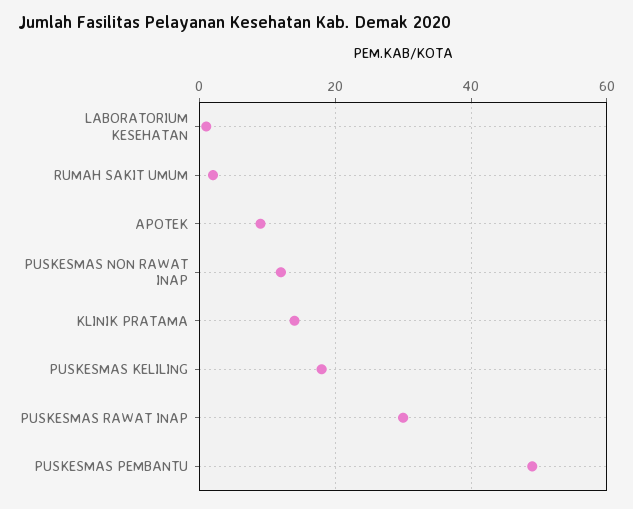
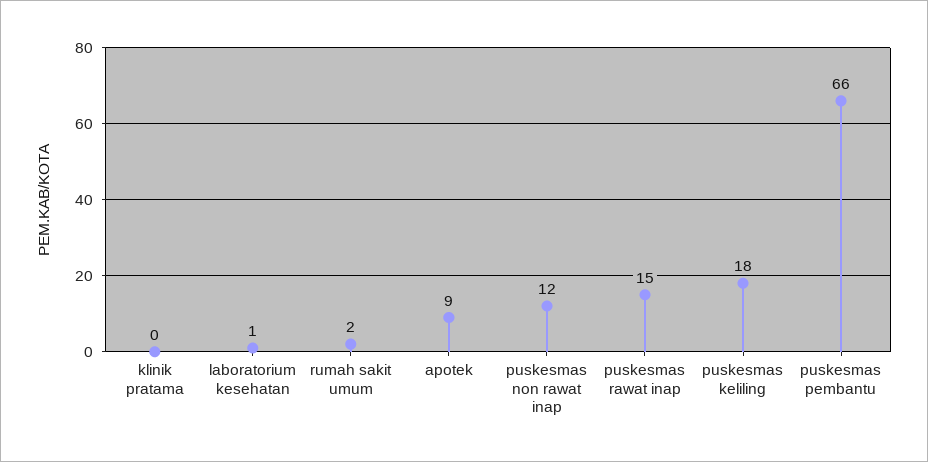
  {
    "LABORATORIUM KESEHATAN": 1,
    "RUMAH SAKIT UMUM": 2,
    "APOTEK": 9,
    "PUSKESMAS NON RAWAT INAP": 12,
-   "KLINIK PRATAMA": 15,
+   "KLINIK PRATAMA": 0,
    "PUSKESMAS KELILING": 18,
-   "PUSKESMAS RAWAT INAP": 30,
+   "PUSKESMAS RAWAT INAP": 15,
-   "PUSKESMAS PEMBANTU": 50
+   "PUSKESMAS PEMBANTU": 66
  }

